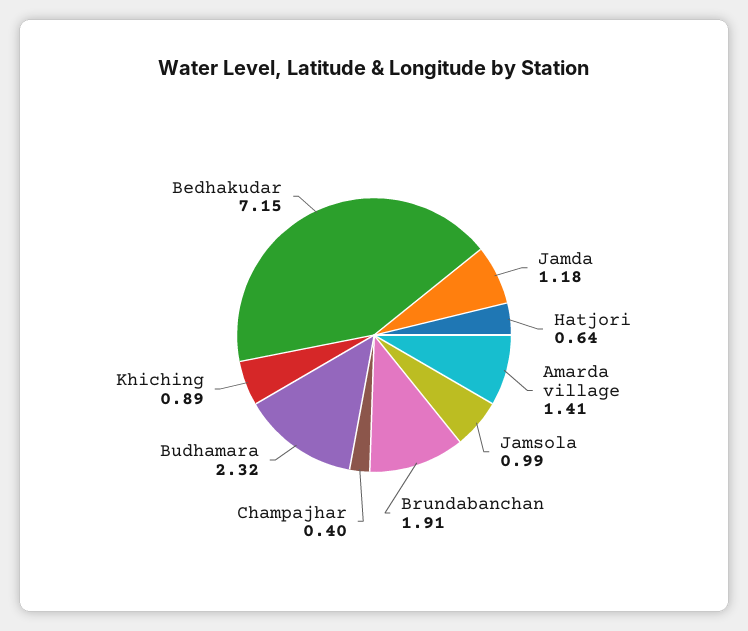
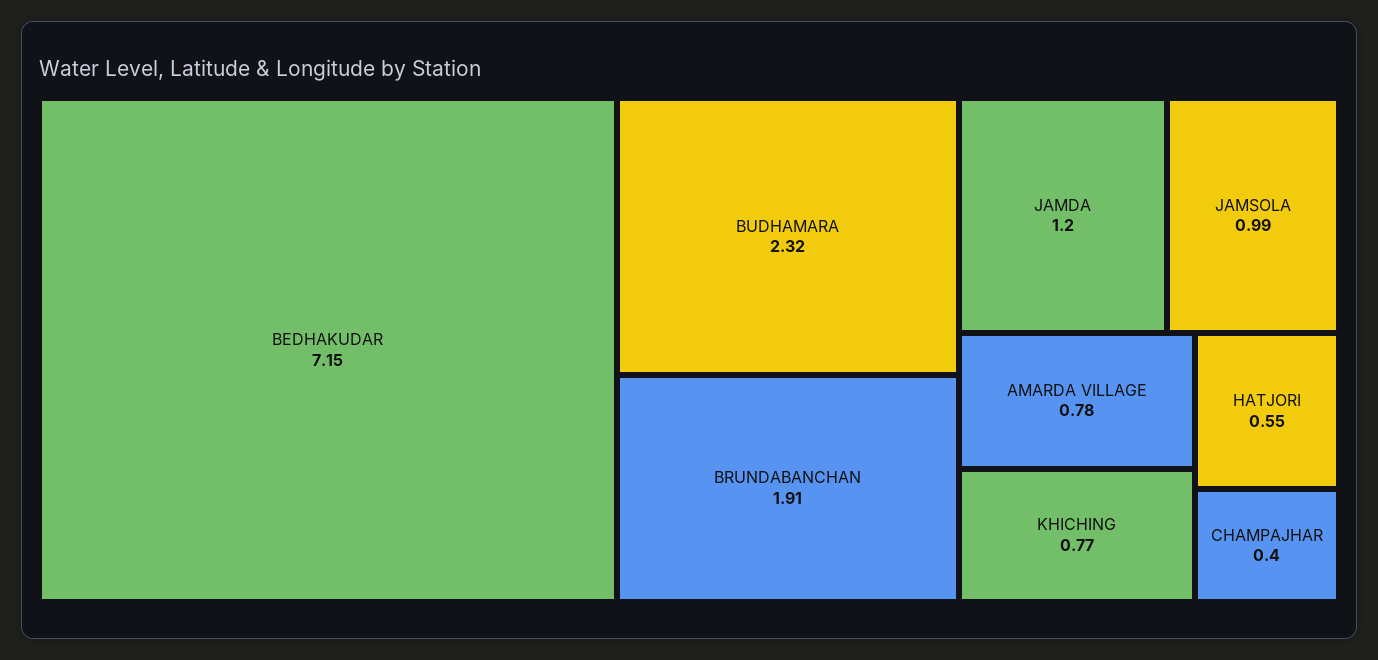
  {
-   "Jamda": 1.18,
+   "Jamda": 1.2,
-   "Hatjori": 0.64,
+   "Hatjori": 0.55,
-   "Amarda village": 1.41,
+   "Amarda village": 0.78,
    "Jamsola": 0.99,
    "Brundabanchan": 1.91,
    "Champajhar": 0.4,
    "Budhamara": 2.32,
-   "Khiching": 0.89,
+   "Khiching": 0.77,
    "Bedhakudar": 7.15
  }

